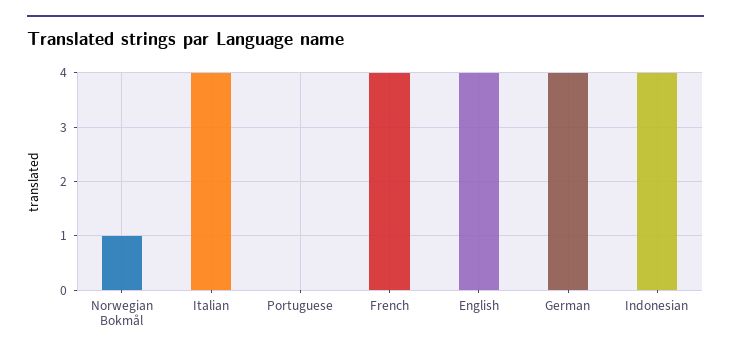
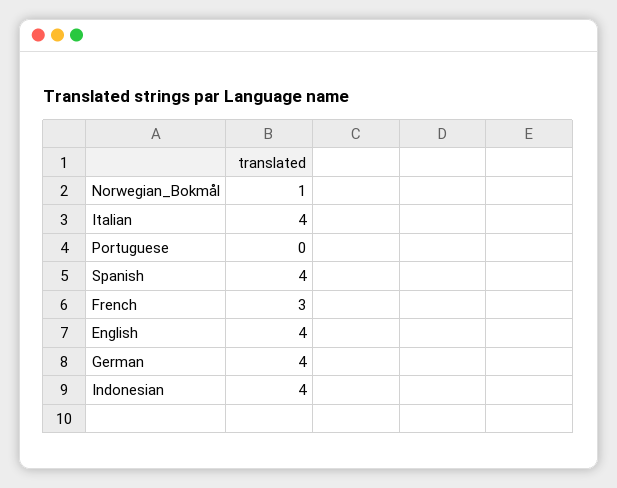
  {
    "Norwegian Bokmål": 1,
    "Italian": 4,
    "Portuguese": 0,
-   "French": 4,
+   "French": 3,
    "English": 4,
    "German": 4,
-   "Indonesian": 4
+   "Indonesian": 4,
+   "Spanish": 4
  }

